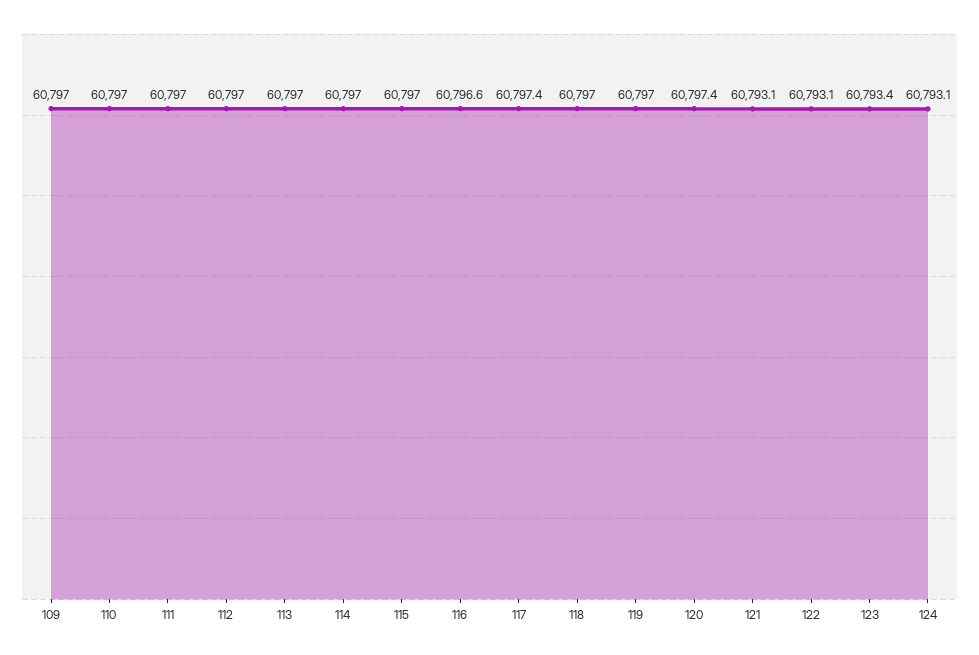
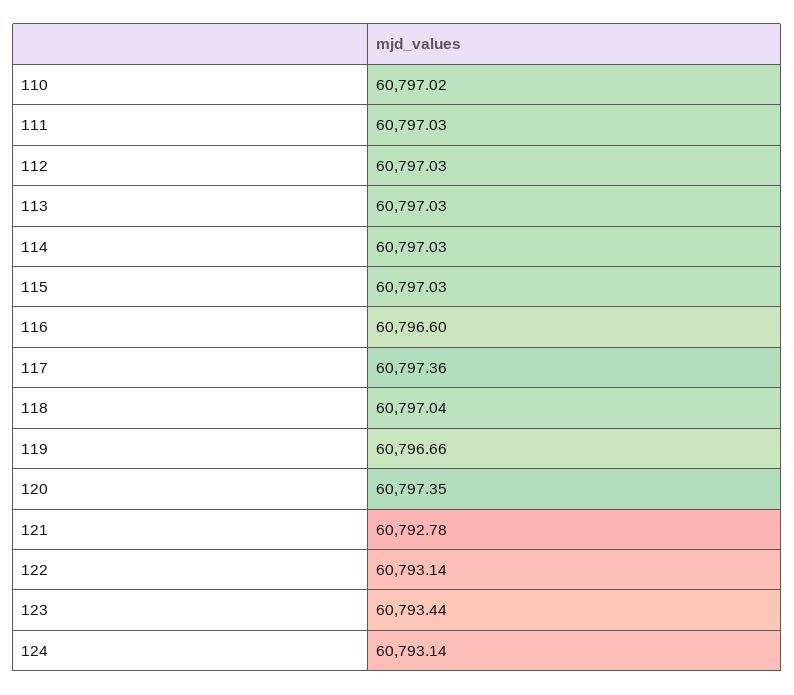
  {
-   "109": 60797,
    "110": 60797.02,
    "111": 60797.03,
    "112": 60797.03,
    "113": 60797.03,
    "114": 60797.03,
    "115": 60797.03,
    "116": 60796.6,
    "117": 60797.36,
    "118": 60797.04,
-   "119": 60797,
+   "119": 60796.66,
    "120": 60797.35,
-   "121": 60793.1,
+   "121": 60792.78,
    "122": 60793.14,
    "123": 60793.44,
    "124": 60793.14
  }

